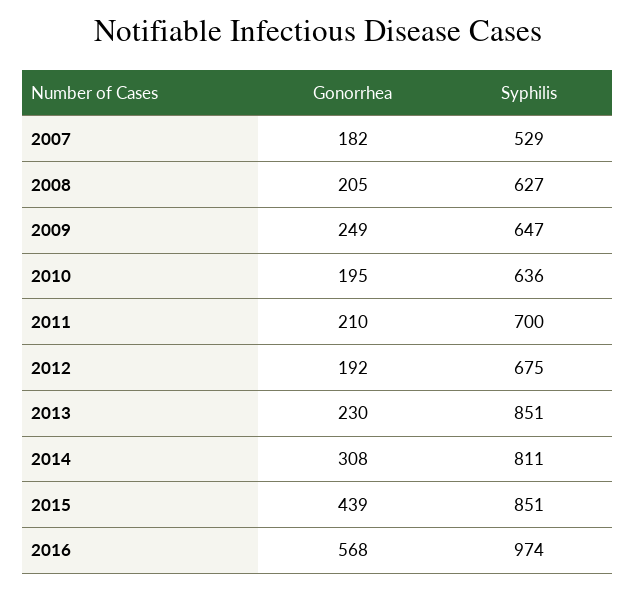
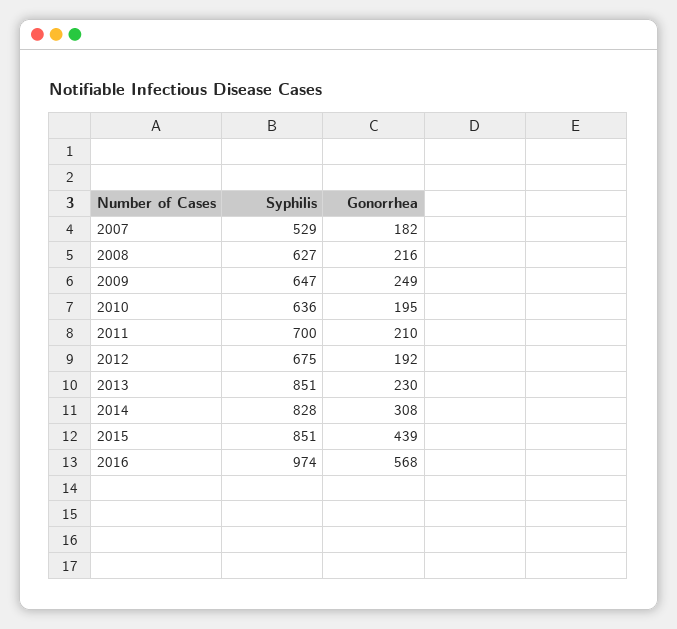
  {
    "Gonorrhea": {
      "2007": 182,
-     "2008": 205,
+     "2008": 216,
      "2009": 249,
      "2010": 195,
      "2011": 210,
      "2012": 192,
      "2013": 230,
      "2014": 308,
      "2015": 439,
      "2016": 568
    },
    "Syphilis": {
      "2007": 529,
      "2008": 627,
      "2009": 647,
      "2010": 636,
      "2011": 700,
      "2012": 675,
      "2013": 851,
-     "2014": 811,
+     "2014": 828,
      "2015": 851,
      "2016": 974
    }
  }

